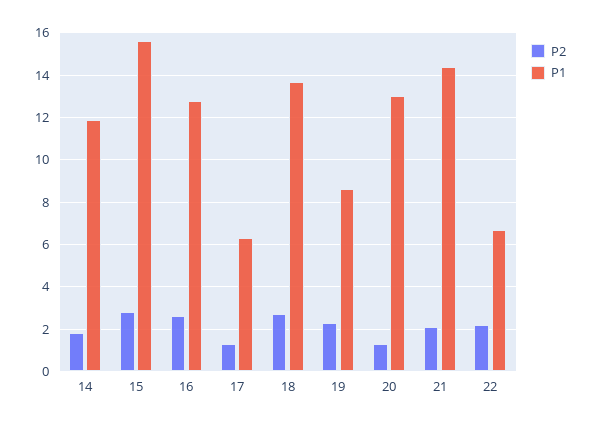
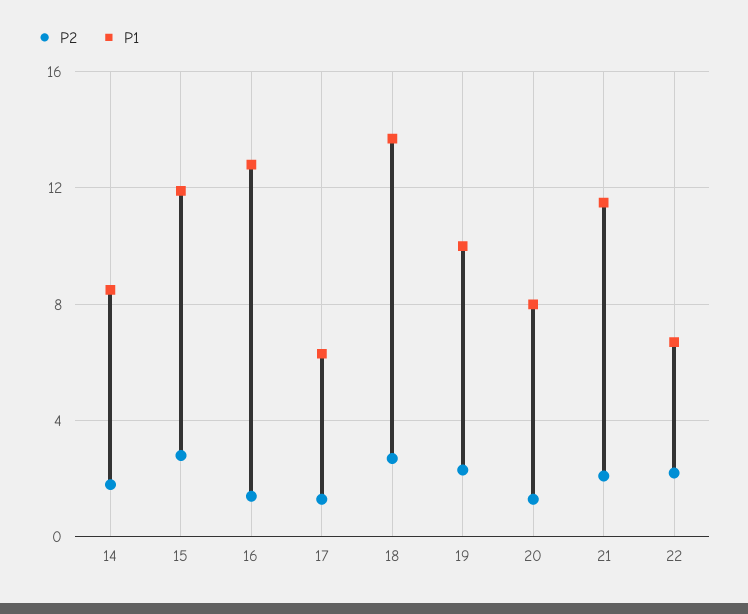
  {
    "P2": {
      "14": 2,
      "15": 3,
-     "16": 2.5,
+     "16": 1.5,
      "17": 1.5,
      "18": 2.5,
      "19": 2.5,
      "20": 1.5,
      "21": 2,
      "22": 2
    },
    "P1": {
-     "14": 12,
+     "14": 8.5,
-     "15": 15.5,
+     "15": 12,
      "16": 13,
      "17": 6.5,
      "18": 13.5,
-     "19": 8.5,
+     "19": 10,
-     "20": 13,
+     "20": 8,
-     "21": 14.5,
+     "21": 11.5,
      "22": 6.5
    }
  }

